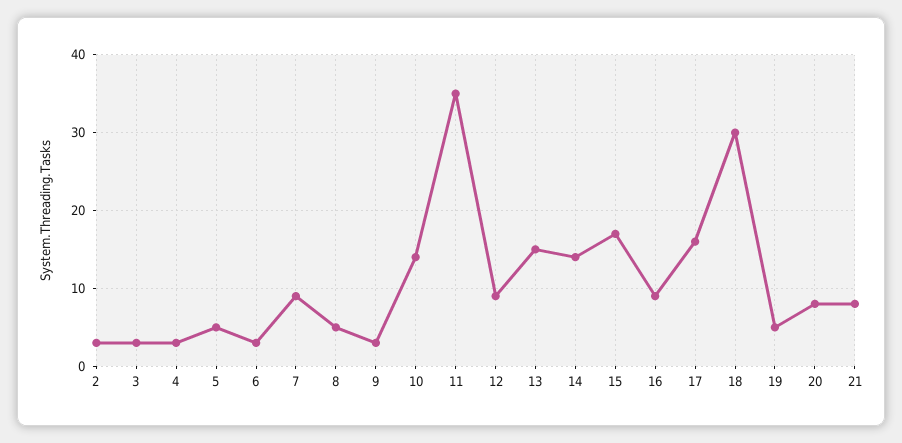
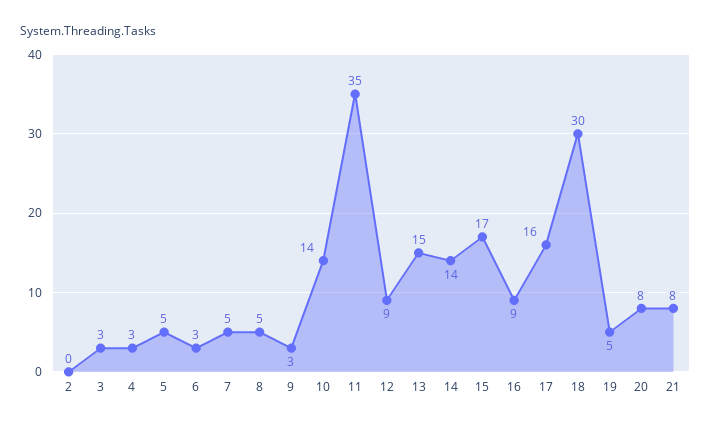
  {
-   "2": 3,
+   "2": 0,
    "3": 3,
    "4": 3,
    "5": 5,
    "6": 3,
-   "7": 9,
+   "7": 5,
    "8": 5,
    "9": 3,
    "10": 14,
    "11": 35,
    "12": 9,
    "13": 15,
    "14": 14,
    "15": 17,
    "16": 9,
    "17": 16,
    "18": 30,
    "19": 5,
    "20": 8,
    "21": 8
  }

